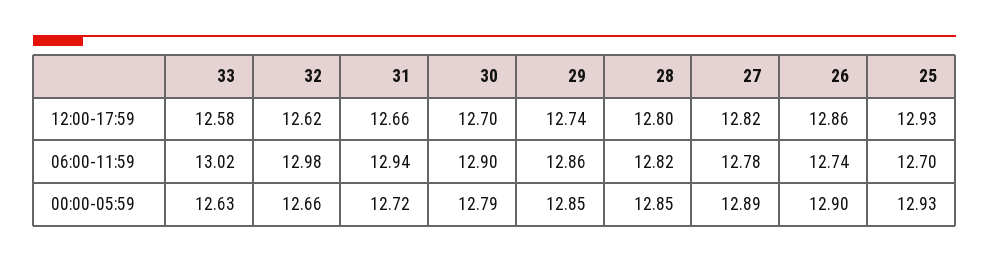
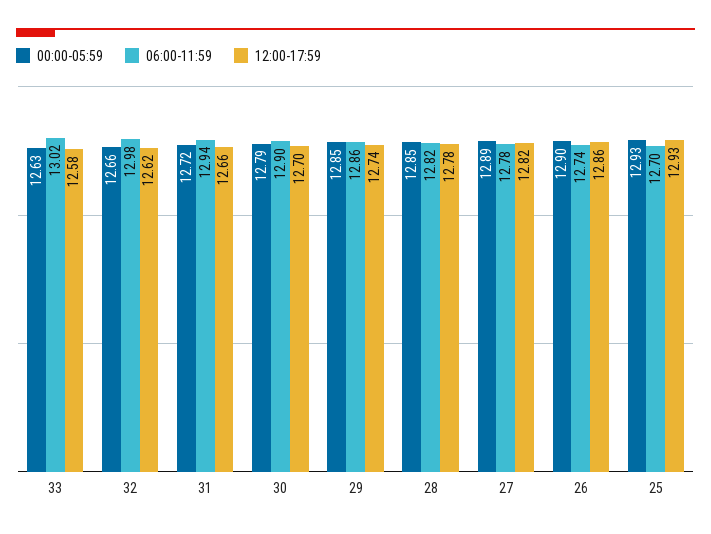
  {
    "12:00-17:59": {
      "33": 12.58,
      "32": 12.62,
      "31": 12.66,
      "30": 12.7,
      "29": 12.74,
-     "28": 12.8,
+     "28": 12.78,
      "27": 12.82,
      "26": 12.86,
      "25": 12.93
    },
    "06:00-11:59": {
      "33": 13.02,
      "32": 12.98,
      "31": 12.94,
      "30": 12.9,
      "29": 12.86,
      "28": 12.82,
      "27": 12.78,
      "26": 12.74,
      "25": 12.7
    },
    "00:00-05:59": {
      "33": 12.63,
      "32": 12.66,
      "31": 12.72,
      "30": 12.79,
      "29": 12.85,
      "28": 12.85,
      "27": 12.89,
      "26": 12.9,
      "25": 12.93
    }
  }

